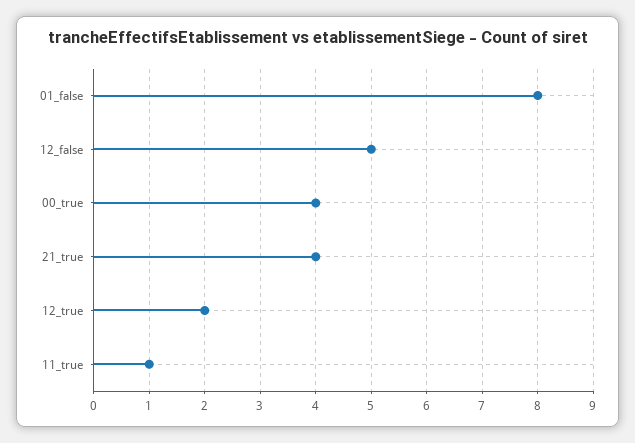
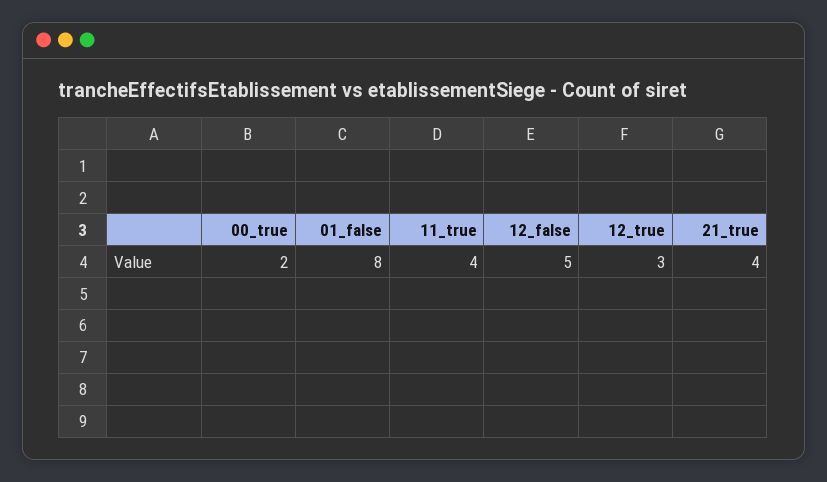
  {
    "01_false": 8,
    "12_false": 5,
-   "00_true": 4,
+   "00_true": 2,
    "21_true": 4,
-   "12_true": 2,
+   "12_true": 3,
-   "11_true": 1
+   "11_true": 4
  }

